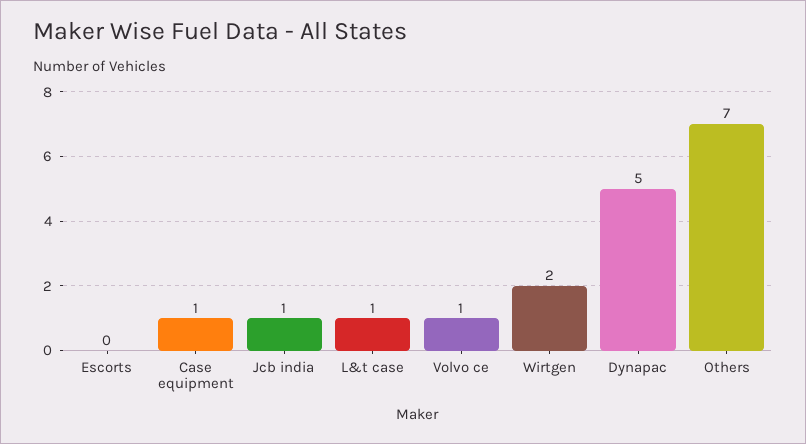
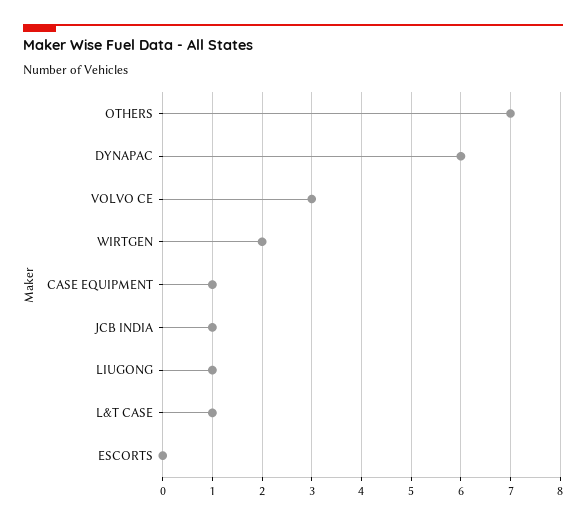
  {
    "Escorts": 0,
    "Case equipment": 1,
    "Jcb india": 1,
    "L&t case": 1,
-   "Volvo ce": 1,
+   "Volvo ce": 3,
    "Wirtgen": 2,
-   "Dynapac": 5,
+   "Dynapac": 6,
-   "Others": 7
+   "Others": 7,
+   "LIUGONG": 1
  }

